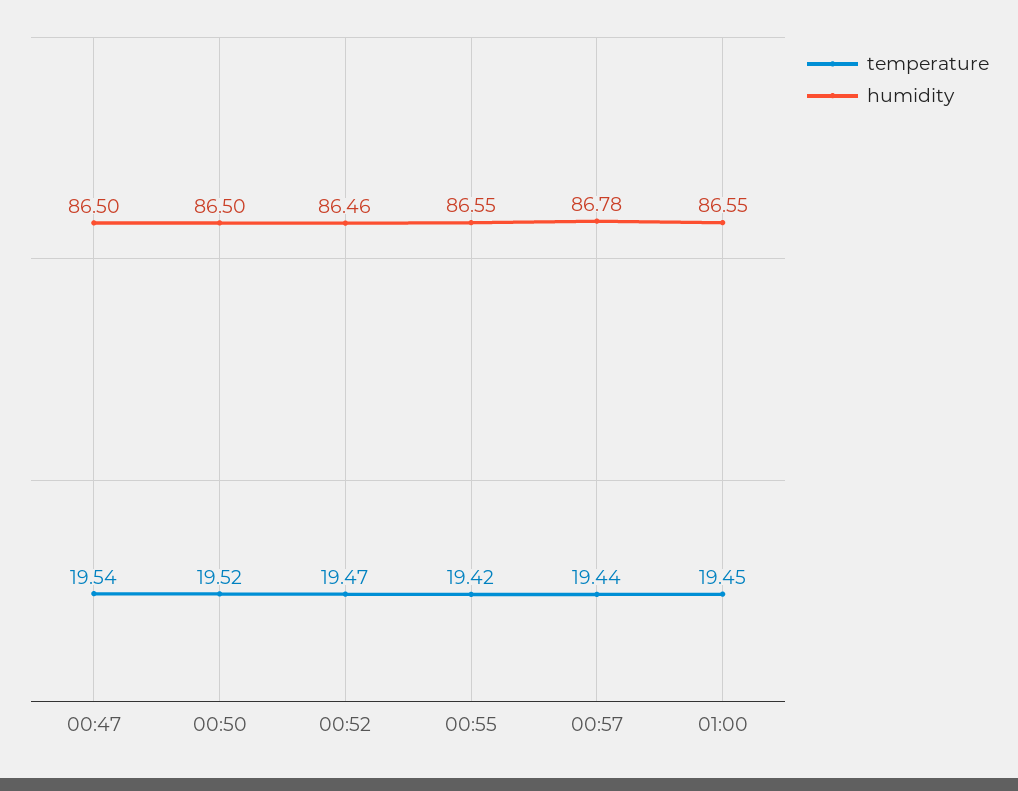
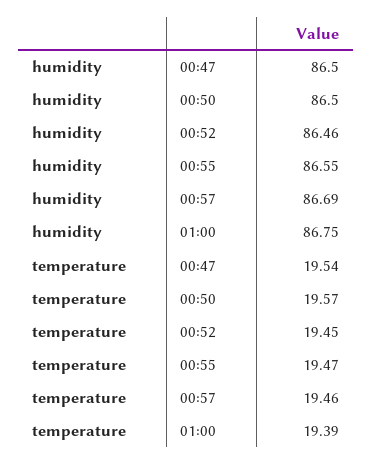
  {
    "temperature": {
      "00:47": 19.54,
-     "00:50": 19.52,
+     "00:50": 19.57,
-     "00:52": 19.47,
+     "00:52": 19.45,
-     "00:55": 19.42,
+     "00:55": 19.47,
-     "00:57": 19.44,
+     "00:57": 19.46,
-     "01:00": 19.45
+     "01:00": 19.39
    },
    "humidity": {
      "00:47": 86.5,
      "00:50": 86.5,
      "00:52": 86.46,
      "00:55": 86.55,
-     "00:57": 86.78,
+     "00:57": 86.69,
-     "01:00": 86.55
+     "01:00": 86.75
    }
  }

